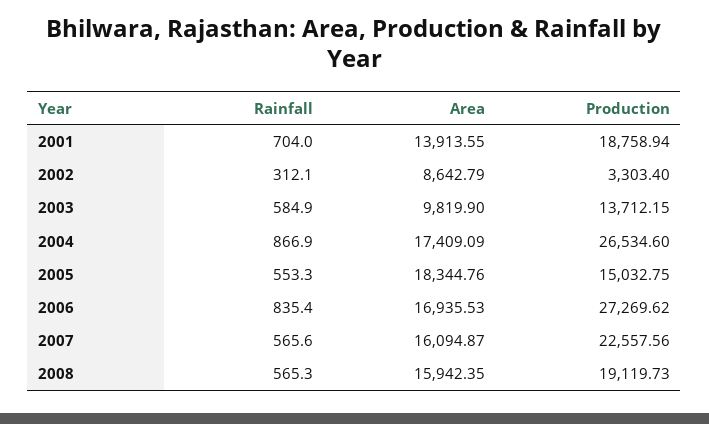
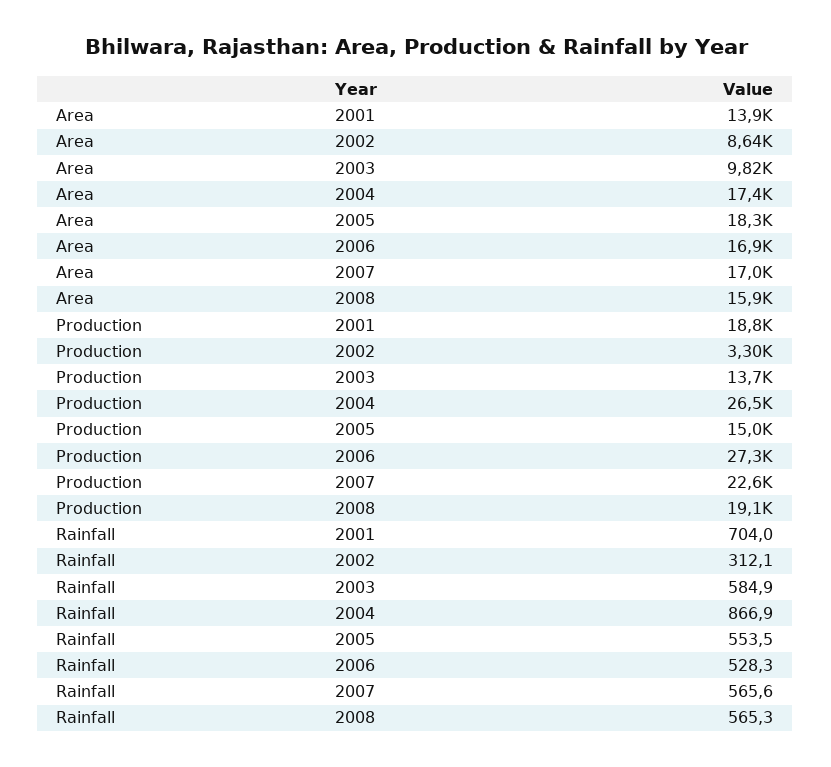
  {
    "Rainfall": {
      "2001": 704,
      "2002": 312.1,
      "2003": 584.9,
      "2004": 866.9,
-     "2005": 553.3,
+     "2005": 553.5,
-     "2006": 835.4,
+     "2006": 528.3,
      "2007": 565.6,
      "2008": 565.3
    },
    "Area": {
      "2001": 13913.55,
      "2002": 8642.79,
      "2003": 9819.9,
      "2004": 17409.09,
      "2005": 18344.76,
      "2006": 16935.53,
-     "2007": 16094.87,
+     "2007": 17000,
      "2008": 15942.35
    },
    "Production": {
      "2001": 18758.94,
      "2002": 3303.4,
      "2003": 13712.15,
      "2004": 26534.6,
      "2005": 15032.75,
      "2006": 27269.62,
      "2007": 22557.56,
      "2008": 19119.73
    }
  }

